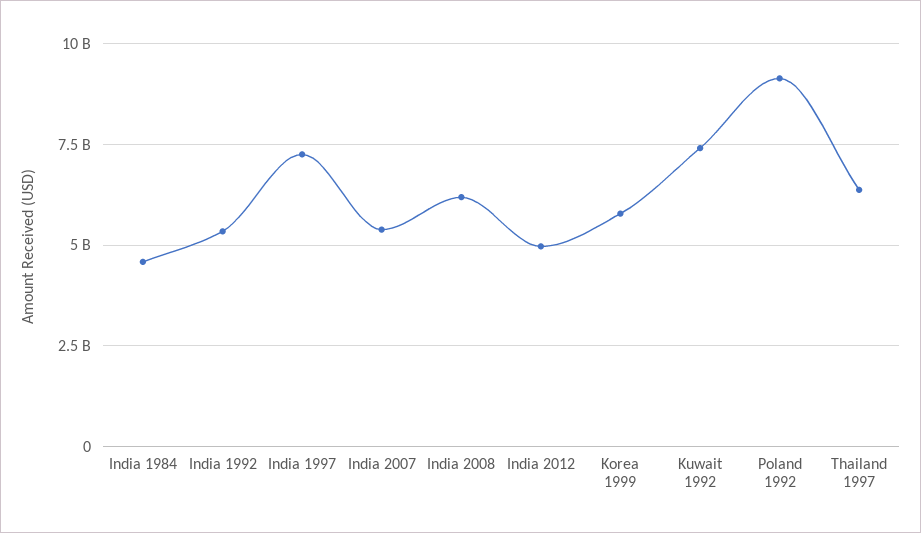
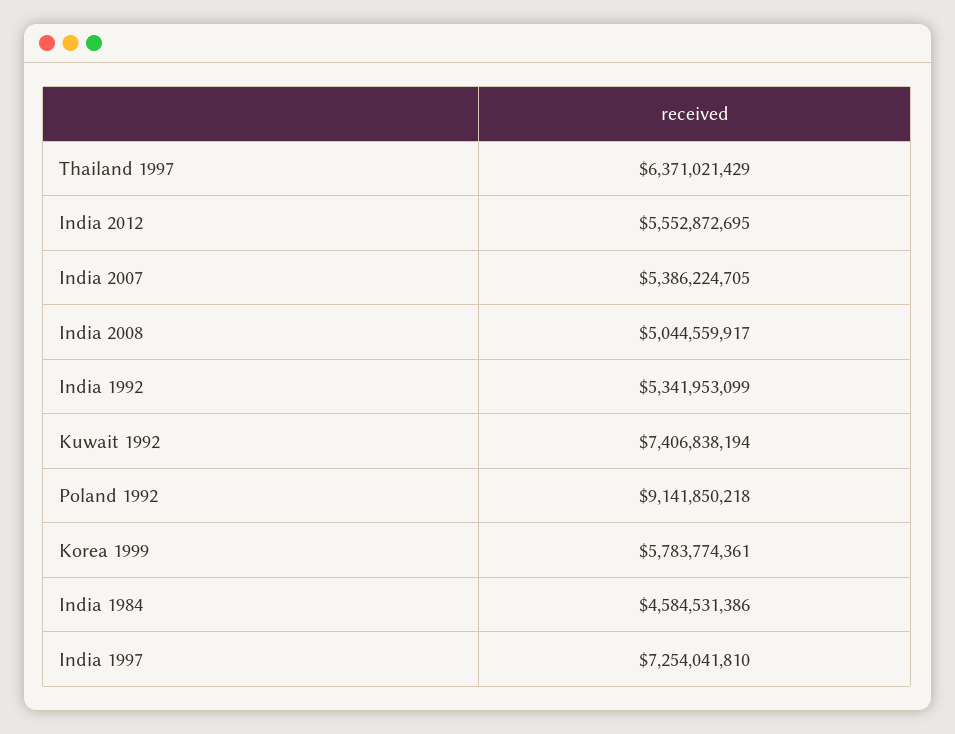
  {
    "India 1984": 4584531386,
    "India 1992": 5341953099,
    "India 1997": 7254041810,
    "India 2007": 5386224705,
-   "India 2008": 6250000000,
+   "India 2008": 5044559917,
-   "India 2012": 5000000000,
+   "India 2012": 5552872695,
    "Korea 1999": 5783774361,
    "Kuwait 1992": 7406838194,
    "Poland 1992": 9141850218,
    "Thailand 1997": 6371021429
  }

